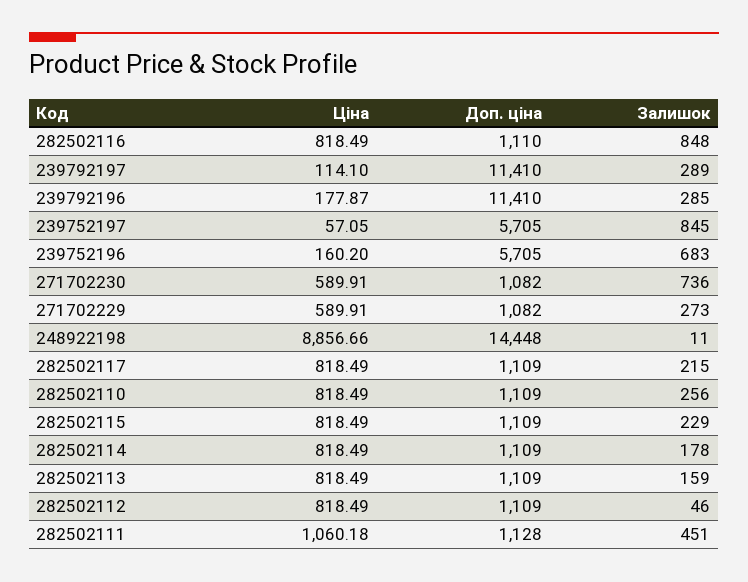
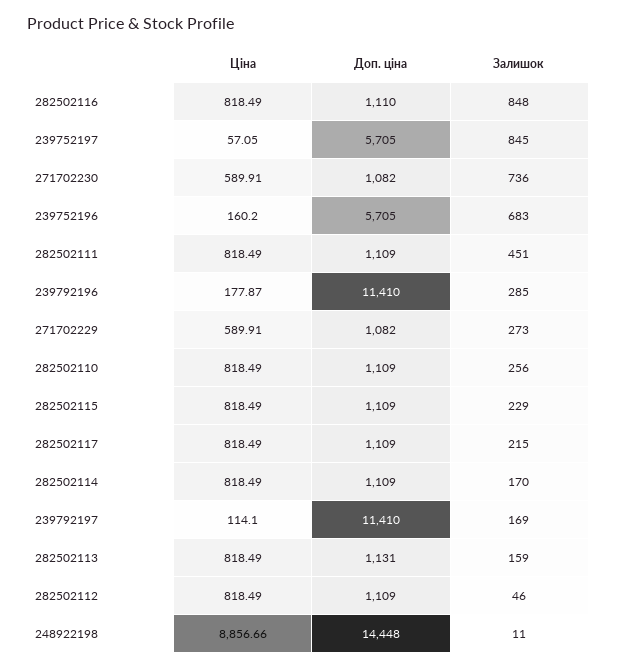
  {
    "Ціна": {
      "282502116": 818.49,
      "239792197": 114.1,
      "239792196": 177.87,
      "239752197": 57.05,
      "239752196": 160.2,
      "271702230": 589.91,
      "271702229": 589.91,
      "248922198": 8856.66,
      "282502117": 818.49,
      "282502110": 818.49,
      "282502115": 818.49,
      "282502114": 818.49,
      "282502113": 818.49,
      "282502112": 818.49,
-     "282502111": 1060.18
+     "282502111": 818.49
    },
    "Доп. ціна": {
      "282502116": 1110,
      "239792197": 11410,
      "239792196": 11410,
      "239752197": 5705,
      "239752196": 5705,
      "271702230": 1082,
      "271702229": 1082,
      "248922198": 14448,
      "282502117": 1109,
      "282502110": 1109,
      "282502115": 1109,
      "282502114": 1109,
-     "282502113": 1109,
+     "282502113": 1131,
      "282502112": 1109,
-     "282502111": 1128
+     "282502111": 1109
    },
    "Залишок": {
      "282502116": 848,
-     "239792197": 289,
+     "239792197": 169,
      "239792196": 285,
      "239752197": 845,
      "239752196": 683,
      "271702230": 736,
      "271702229": 273,
      "248922198": 11,
      "282502117": 215,
      "282502110": 256,
      "282502115": 229,
-     "282502114": 178,
+     "282502114": 170,
      "282502113": 159,
      "282502112": 46,
      "282502111": 451
    }
  }

